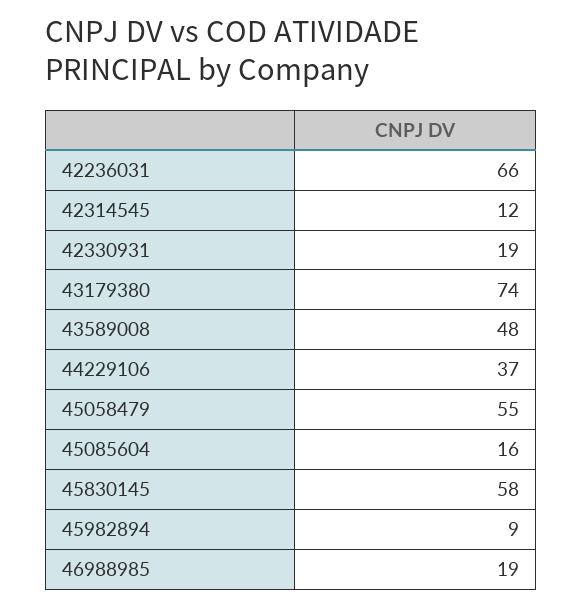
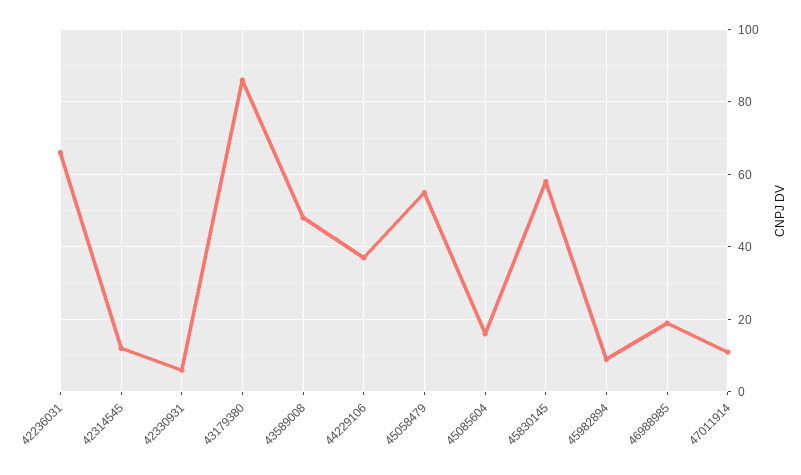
  {
    "42236031": 66,
    "42314545": 12,
-   "42330931": 19,
+   "42330931": 5,
-   "43179380": 74,
+   "43179380": 85,
    "43589008": 48,
    "44229106": 37,
    "45058479": 55,
    "45085604": 16,
    "45830145": 58,
    "45982894": 9,
-   "46988985": 19
+   "46988985": 19,
+   "47011914": 10
  }

